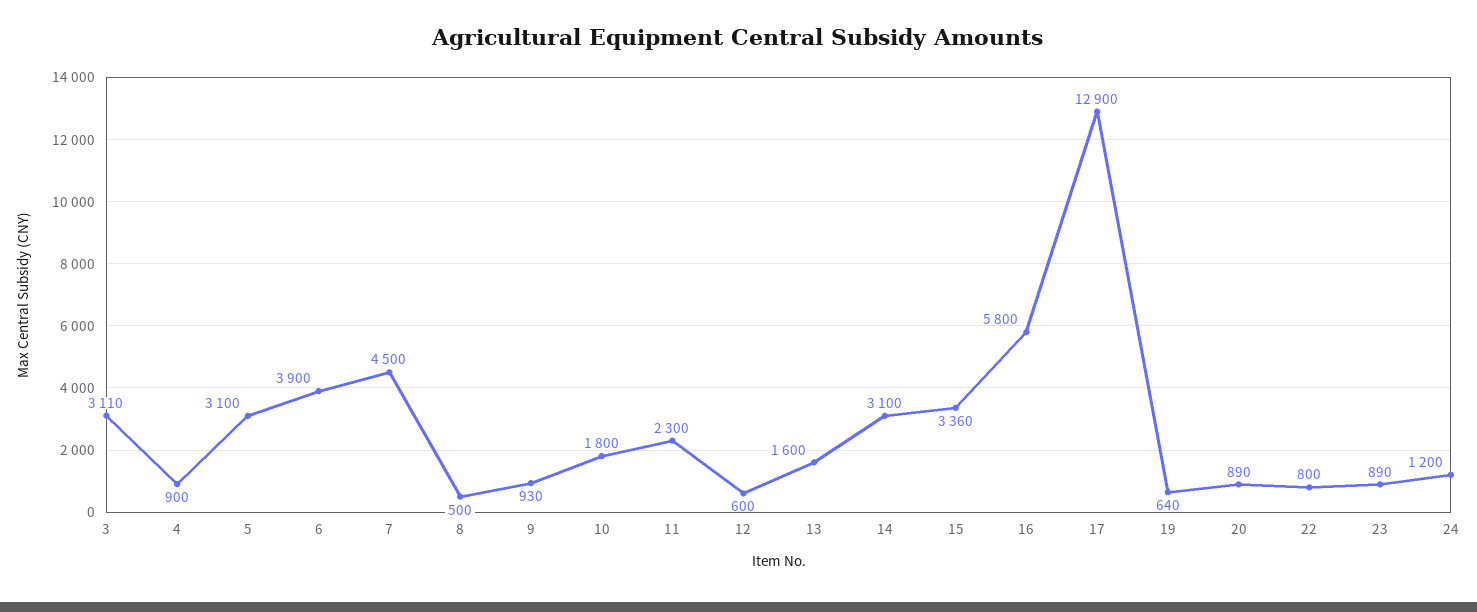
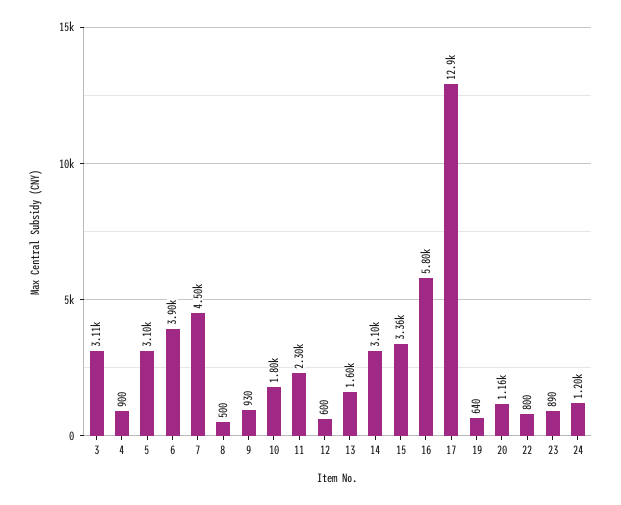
  {
    "3": 3110,
    "4": 900,
    "5": 3100,
    "6": 3900,
    "7": 4500,
    "8": 500,
    "9": 930,
    "10": 1800,
    "11": 2300,
    "12": 600,
    "13": 1600,
    "14": 3100,
    "15": 3360,
    "16": 5800,
    "17": 12900,
    "19": 640,
-   "20": 890,
+   "20": 1160,
    "22": 800,
    "23": 890,
    "24": 1200
  }

